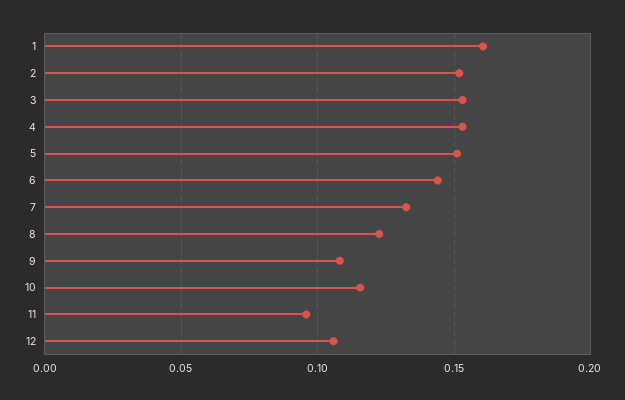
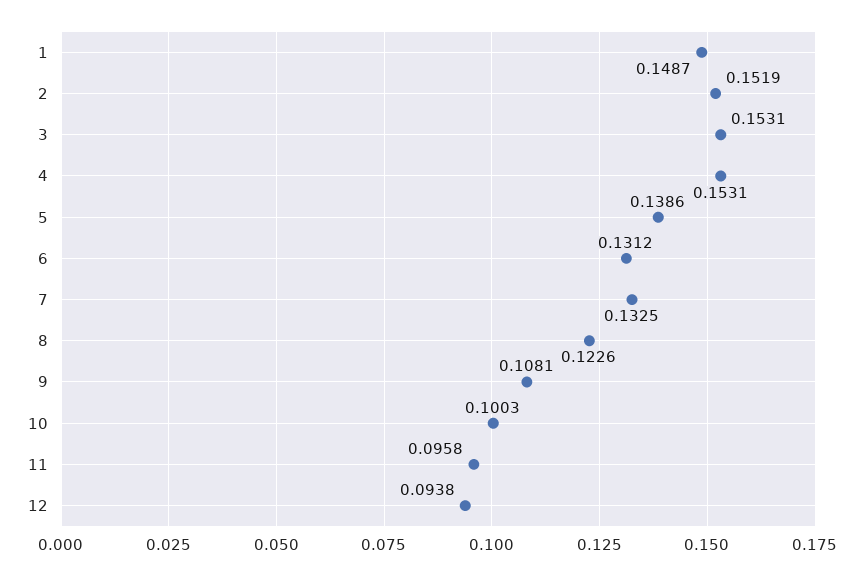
  {
-   "1": 0.16,
+   "1": 0.1487,
    "2": 0.1519,
    "3": 0.1531,
    "4": 0.1531,
-   "5": 0.15,
+   "5": 0.1386,
-   "6": 0.145,
+   "6": 0.1312,
    "7": 0.1325,
    "8": 0.1226,
    "9": 0.1081,
-   "10": 0.115,
+   "10": 0.1003,
    "11": 0.0958,
-   "12": 0.105
+   "12": 0.0938
  }

